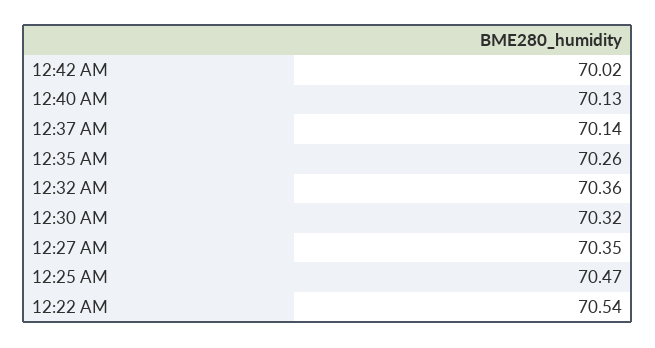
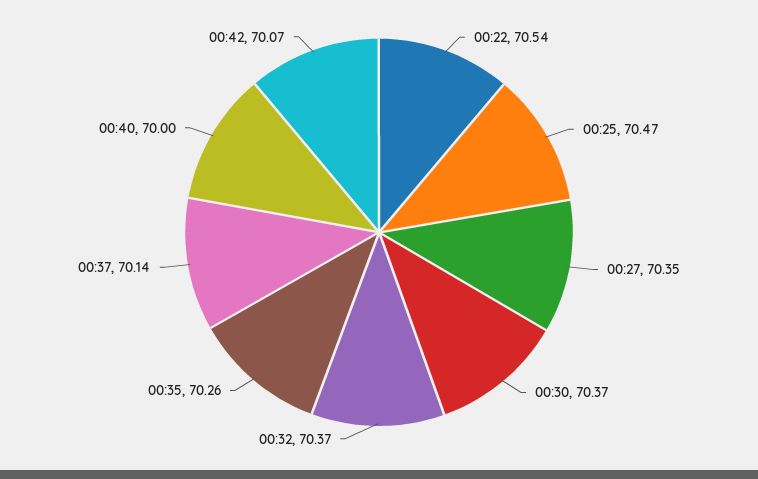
  {
-   "12:42 AM": 70.02,
+   "12:42 AM": 70.07,
-   "12:40 AM": 70.13,
+   "12:40 AM": 70,
    "12:37 AM": 70.14,
    "12:35 AM": 70.26,
-   "12:32 AM": 70.36,
+   "12:32 AM": 70.37,
-   "12:30 AM": 70.32,
+   "12:30 AM": 70.37,
    "12:27 AM": 70.35,
    "12:25 AM": 70.47,
    "12:22 AM": 70.54
  }

